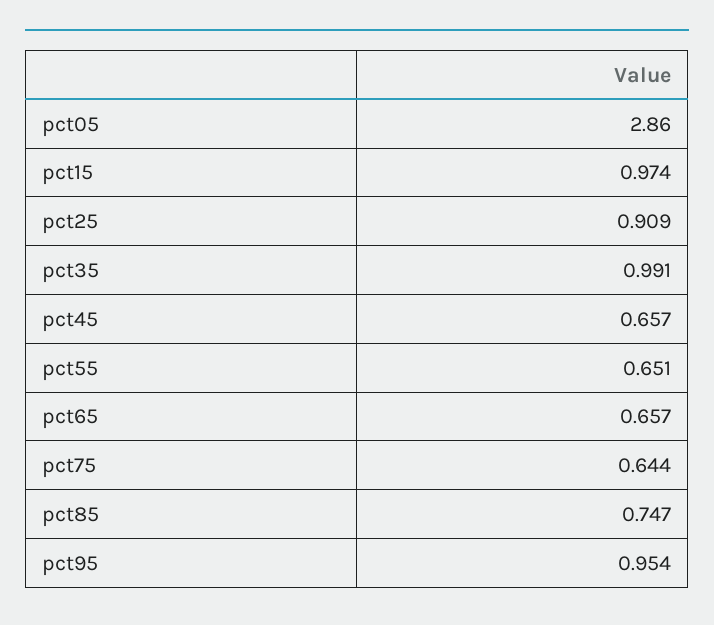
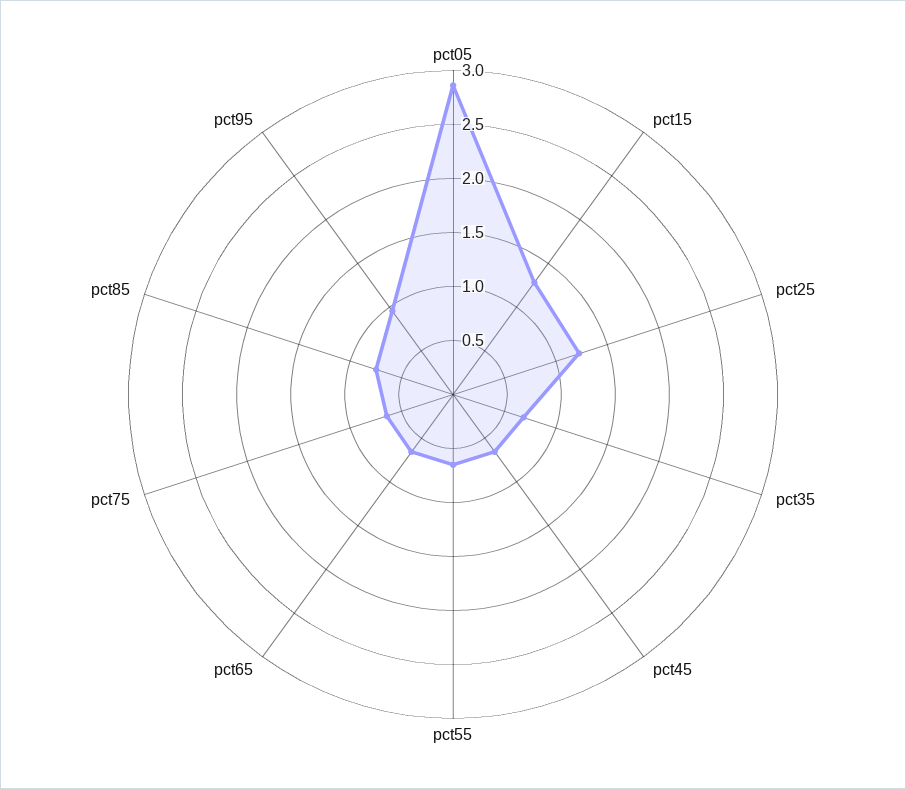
  {
    "pct05": 2.86,
-   "pct15": 0.974,
+   "pct15": 1.3,
-   "pct25": 0.909,
+   "pct25": 1.2,
-   "pct35": 0.991,
+   "pct35": 0.7,
    "pct45": 0.657,
    "pct55": 0.651,
    "pct65": 0.657,
    "pct75": 0.644,
    "pct85": 0.747,
    "pct95": 0.954
  }

